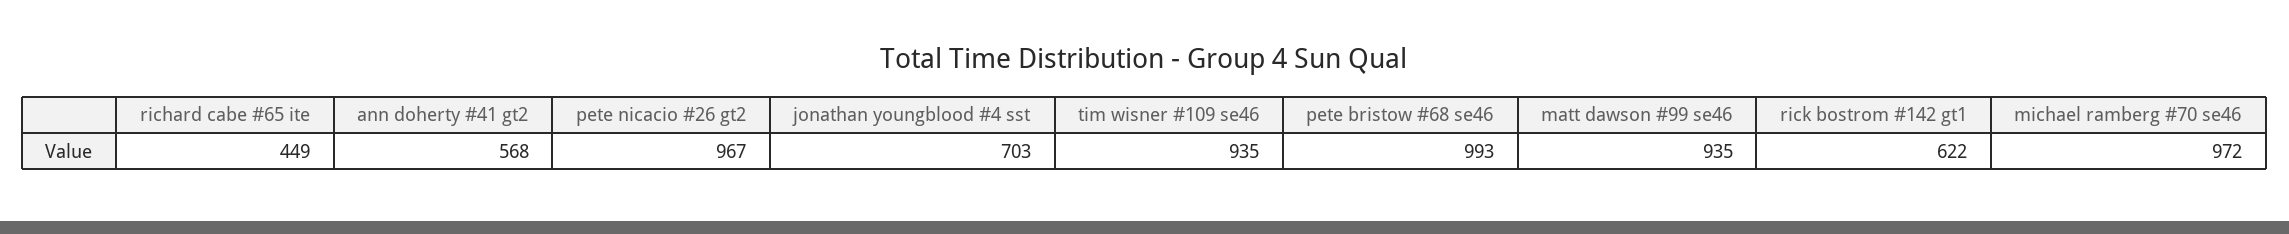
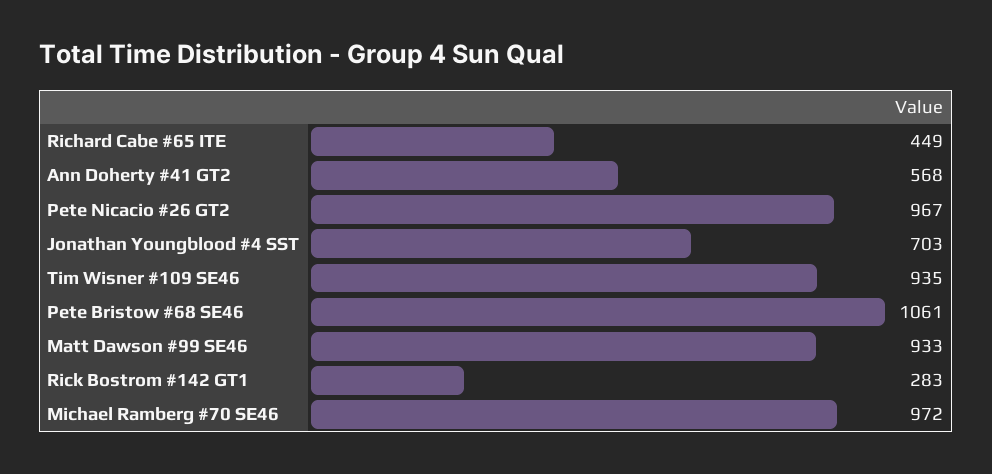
  {
    "richard cabe #65 ite": 449,
    "ann doherty #41 gt2": 568,
    "pete nicacio #26 gt2": 967,
    "jonathan youngblood #4 sst": 703,
    "tim wisner #109 se46": 935,
-   "pete bristow #68 se46": 993,
+   "pete bristow #68 se46": 1061,
-   "matt dawson #99 se46": 935,
+   "matt dawson #99 se46": 933,
-   "rick bostrom #142 gt1": 622,
+   "rick bostrom #142 gt1": 283,
    "michael ramberg #70 se46": 972
  }

